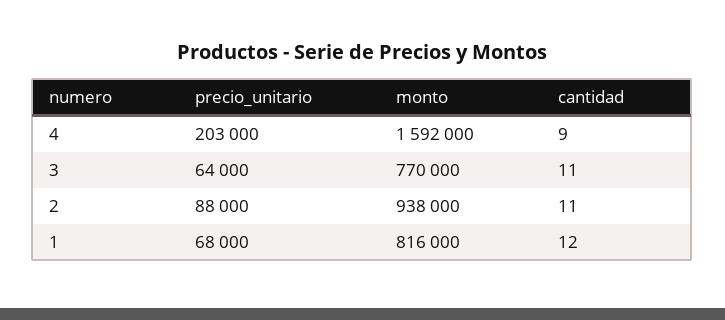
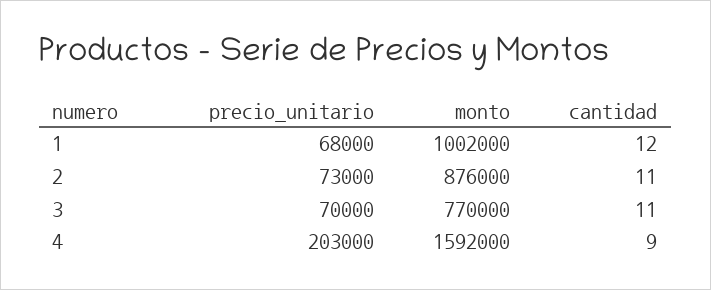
  {
    "precio_unitario": {
      "4": 203000,
-     "3": 64000,
+     "3": 70000,
-     "2": 88000,
+     "2": 73000,
      "1": 68000
    },
    "monto": {
      "4": 1592000,
      "3": 770000,
-     "2": 938000,
+     "2": 876000,
-     "1": 816000
+     "1": 1002000
    },
    "cantidad": {
      "4": 9,
      "3": 11,
      "2": 11,
      "1": 12
    }
  }

